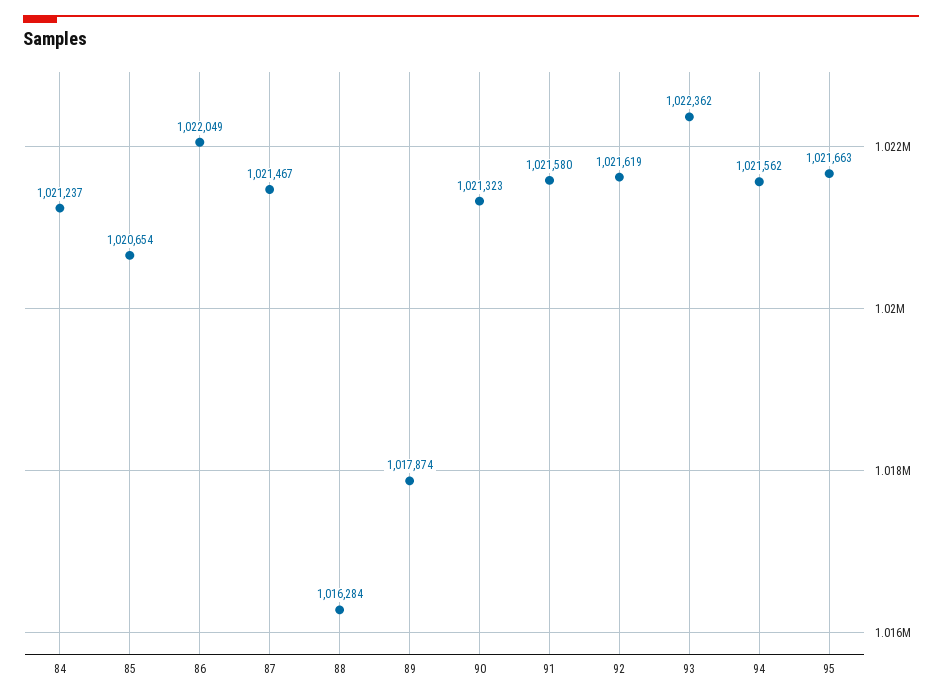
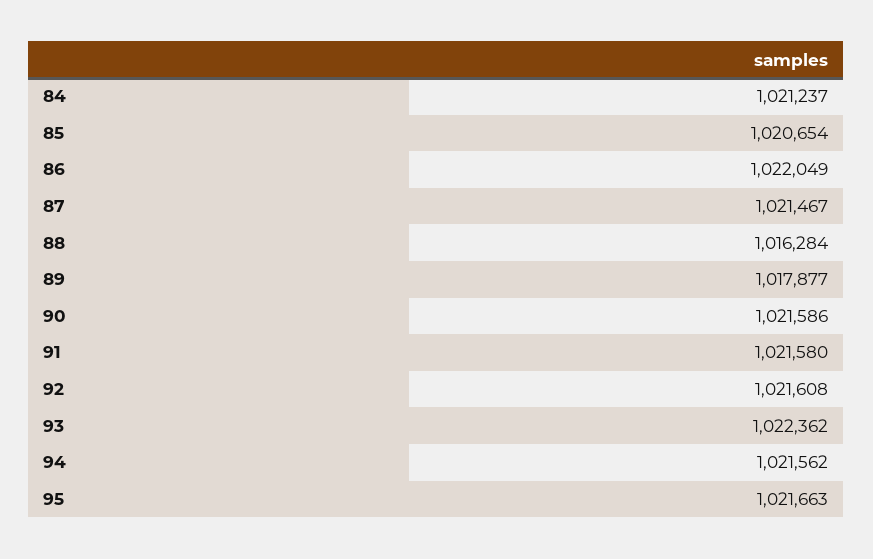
  {
    "84": 1021237,
    "85": 1020654,
    "86": 1022049,
    "87": 1021467,
    "88": 1016284,
-   "89": 1017874,
+   "89": 1017877,
-   "90": 1021323,
+   "90": 1021586,
    "91": 1021580,
-   "92": 1021619,
+   "92": 1021608,
    "93": 1022362,
    "94": 1021562,
    "95": 1021663
  }

